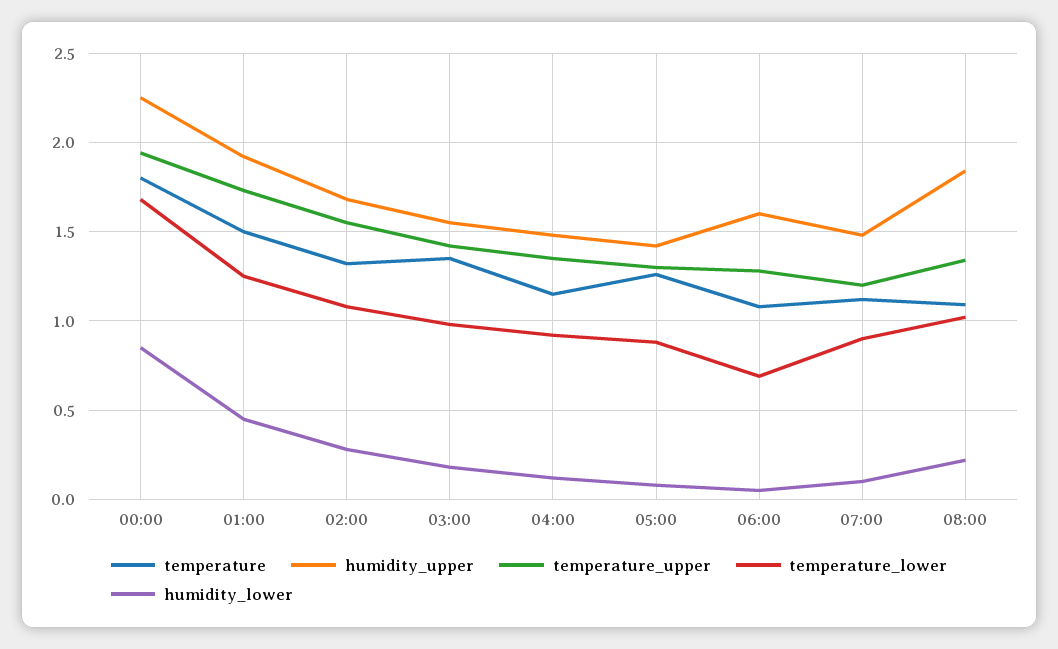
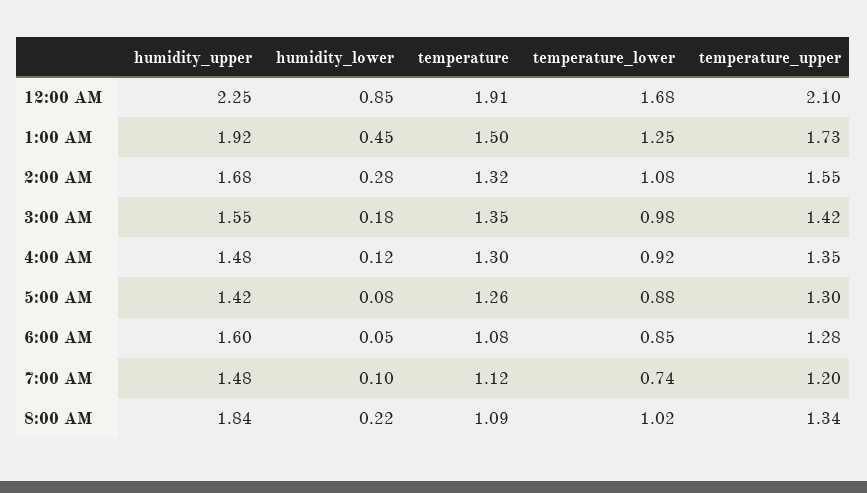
  {
    "temperature": {
-     "00:00": 1.8,
+     "00:00": 1.91,
      "01:00": 1.5,
      "02:00": 1.32,
      "03:00": 1.35,
-     "04:00": 1.15,
+     "04:00": 1.3,
      "05:00": 1.26,
      "06:00": 1.08,
      "07:00": 1.12,
      "08:00": 1.09
    },
    "humidity_upper": {
      "00:00": 2.25,
      "01:00": 1.92,
      "02:00": 1.68,
      "03:00": 1.55,
      "04:00": 1.48,
      "05:00": 1.42,
      "06:00": 1.6,
      "07:00": 1.48,
      "08:00": 1.84
    },
    "temperature_upper": {
-     "00:00": 1.95,
+     "00:00": 2.1,
      "01:00": 1.73,
      "02:00": 1.55,
      "03:00": 1.42,
      "04:00": 1.35,
      "05:00": 1.3,
      "06:00": 1.28,
      "07:00": 1.2,
      "08:00": 1.34
    },
    "temperature_lower": {
      "00:00": 1.68,
      "01:00": 1.25,
      "02:00": 1.08,
      "03:00": 0.98,
      "04:00": 0.92,
      "05:00": 0.88,
-     "06:00": 0.7,
+     "06:00": 0.85,
-     "07:00": 0.9,
+     "07:00": 0.74,
      "08:00": 1.02
    },
    "humidity_lower": {
      "00:00": 0.85,
      "01:00": 0.45,
      "02:00": 0.28,
      "03:00": 0.18,
      "04:00": 0.12,
      "05:00": 0.08,
      "06:00": 0.05,
      "07:00": 0.1,
      "08:00": 0.22
    }
  }

